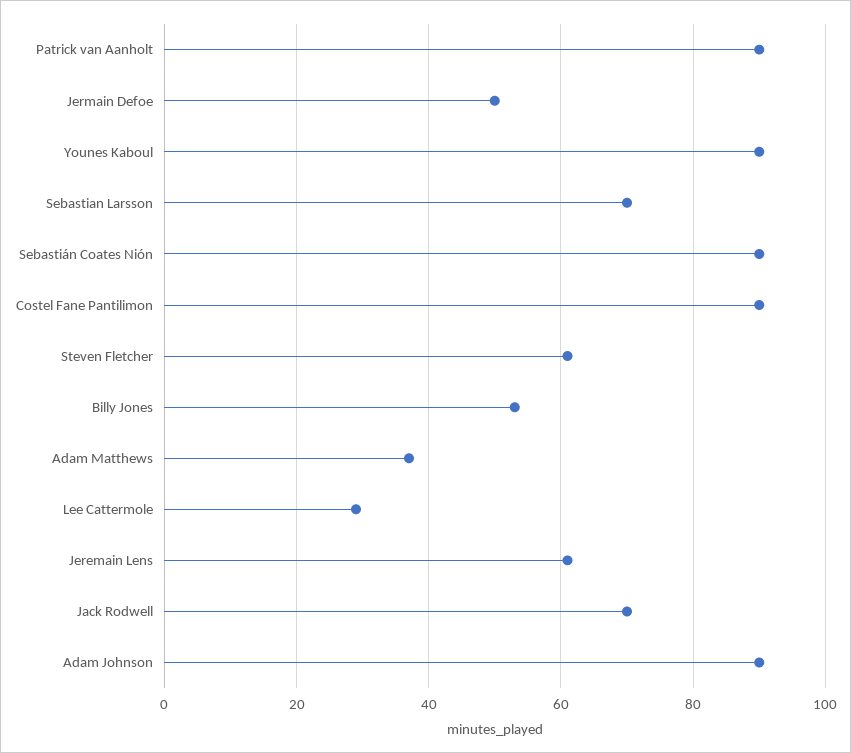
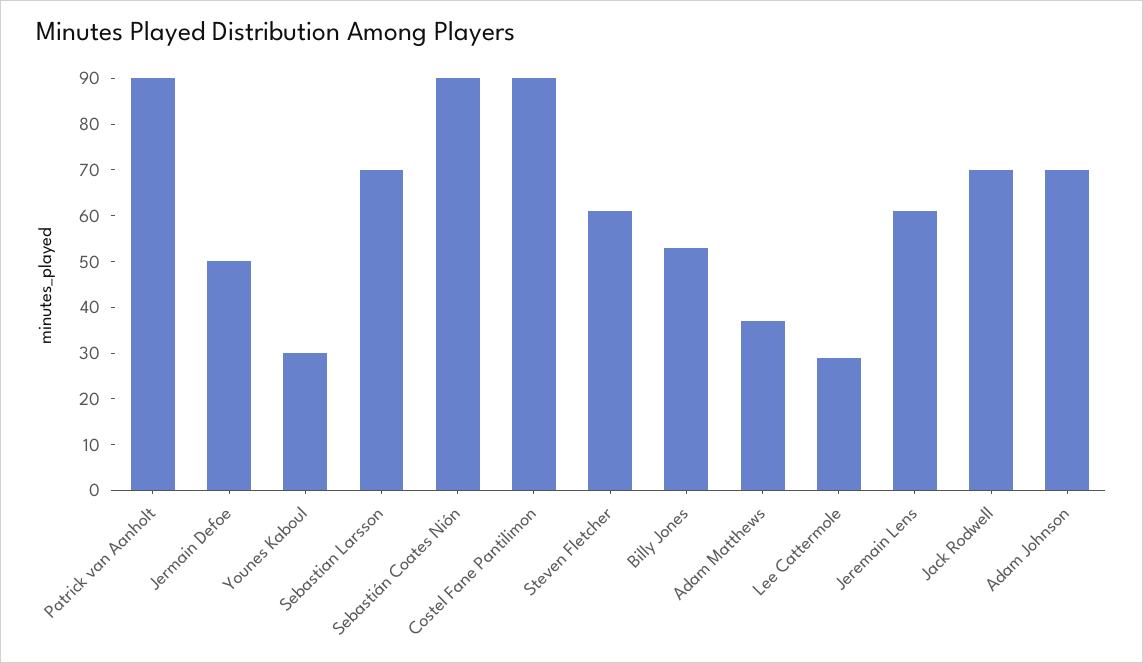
  {
    "Patrick van Aanholt": 90,
    "Jermain Defoe": 50,
-   "Younes Kaboul": 90,
+   "Younes Kaboul": 30,
    "Sebastian Larsson": 70,
    "Sebastián Coates Nión": 90,
    "Costel Fane Pantilimon": 90,
    "Steven Fletcher": 60,
    "Billy Jones": 55,
    "Adam Matthews": 35,
    "Lee Cattermole": 30,
    "Jeremain Lens": 60,
    "Jack Rodwell": 70,
-   "Adam Johnson": 90
+   "Adam Johnson": 70
  }

